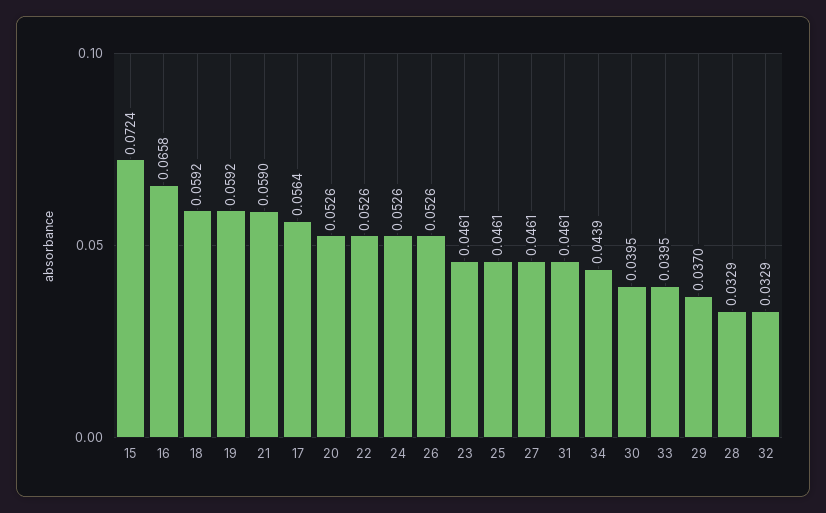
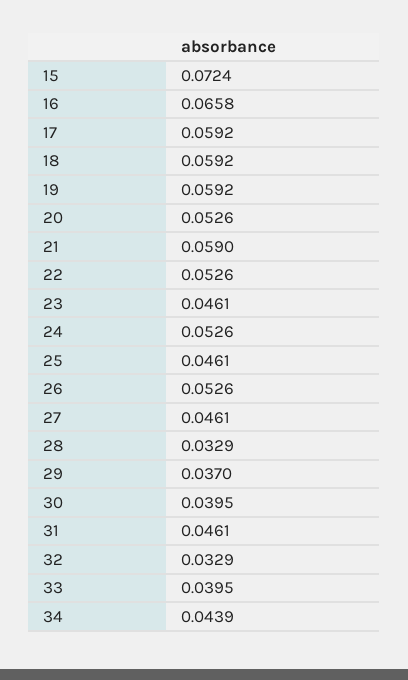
  {
    "15": 0.0724,
    "16": 0.0658,
    "18": 0.0592,
    "19": 0.0592,
    "21": 0.059,
-   "17": 0.0564,
+   "17": 0.0592,
    "20": 0.0526,
    "22": 0.0526,
    "24": 0.0526,
    "26": 0.0526,
    "23": 0.0461,
    "25": 0.0461,
    "27": 0.0461,
    "31": 0.0461,
    "34": 0.0439,
    "30": 0.0395,
    "33": 0.0395,
    "29": 0.037,
    "28": 0.0329,
    "32": 0.0329
  }

